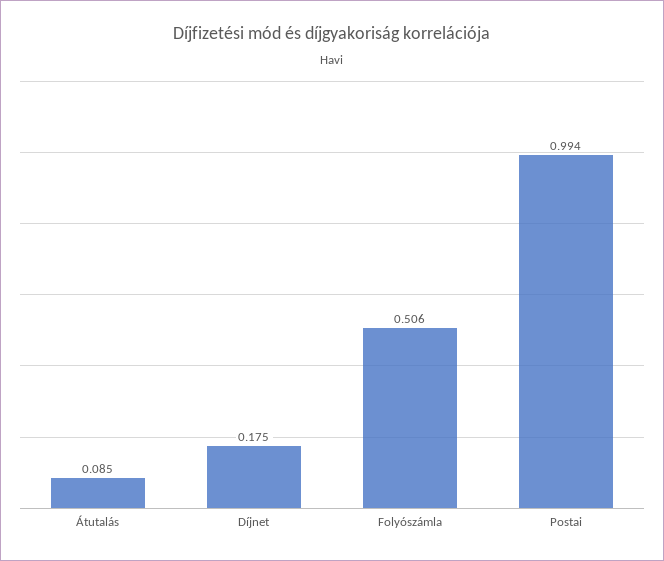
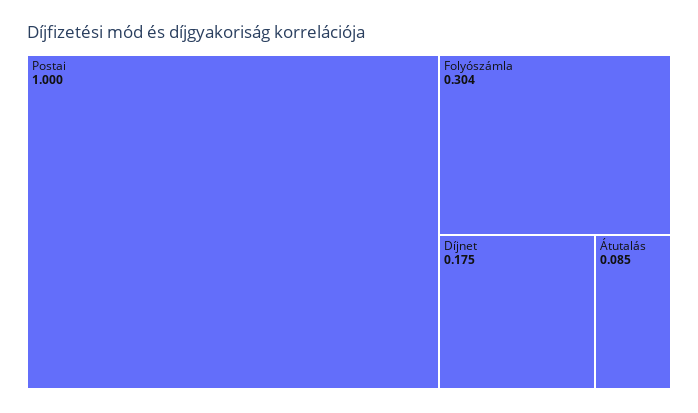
  {
    "Átutalás": 0.085,
    "Díjnet": 0.175,
-   "Folyószámla": 0.506,
+   "Folyószámla": 0.304,
-   "Postai": 0.994
+   "Postai": 1
  }

